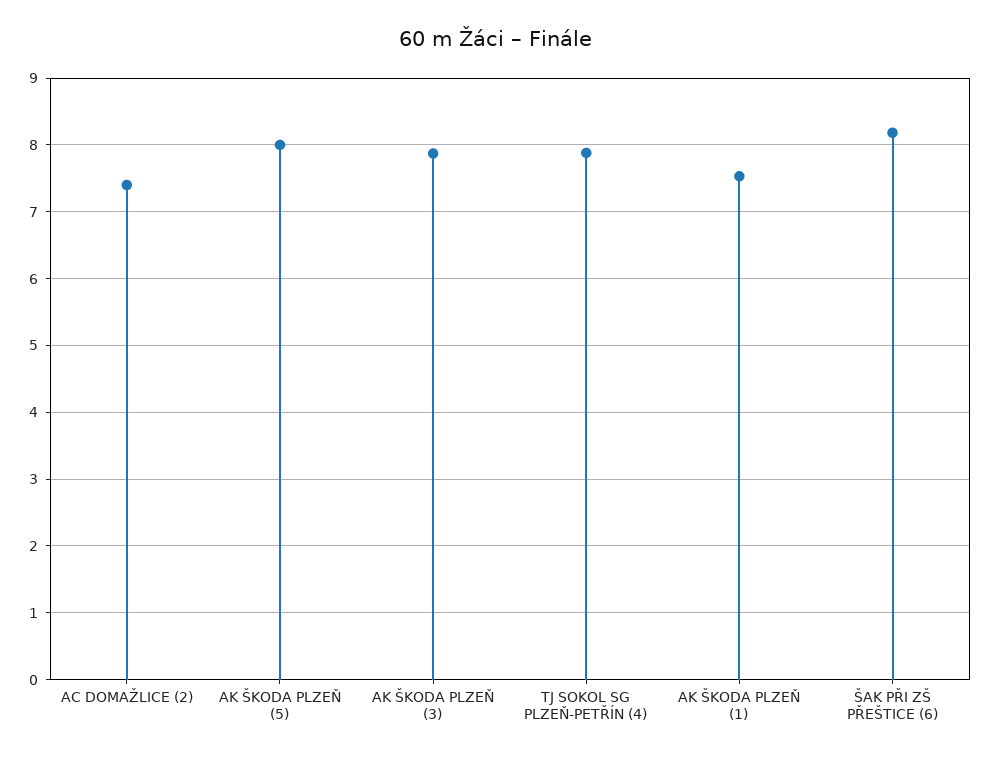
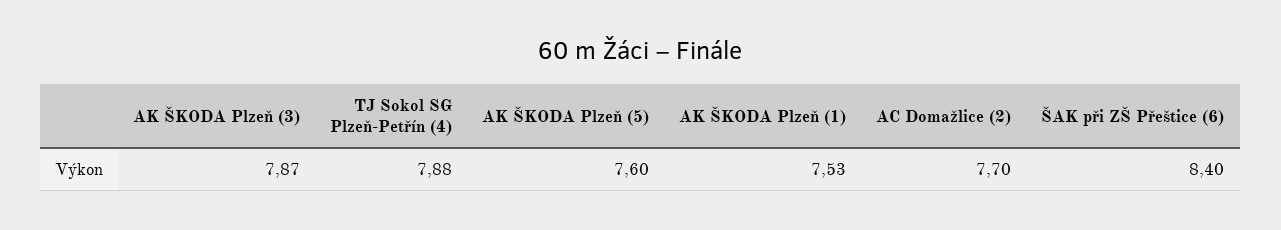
  {
-   "AC DOMAŽLICE (2)": 7.4,
+   "AC DOMAŽLICE (2)": 7.7,
-   "AK ŠKODA PLZEŇ (5)": 8,
+   "AK ŠKODA PLZEŇ (5)": 7.6,
    "AK ŠKODA PLZEŇ (3)": 7.87,
    "TJ SOKOL SG PLZEŇ-PETŘÍN (4)": 7.88,
    "AK ŠKODA PLZEŇ (1)": 7.53,
-   "ŠAK PŘI ZŠ PŘEŠTICE (6)": 8.2
+   "ŠAK PŘI ZŠ PŘEŠTICE (6)": 8.4
  }

